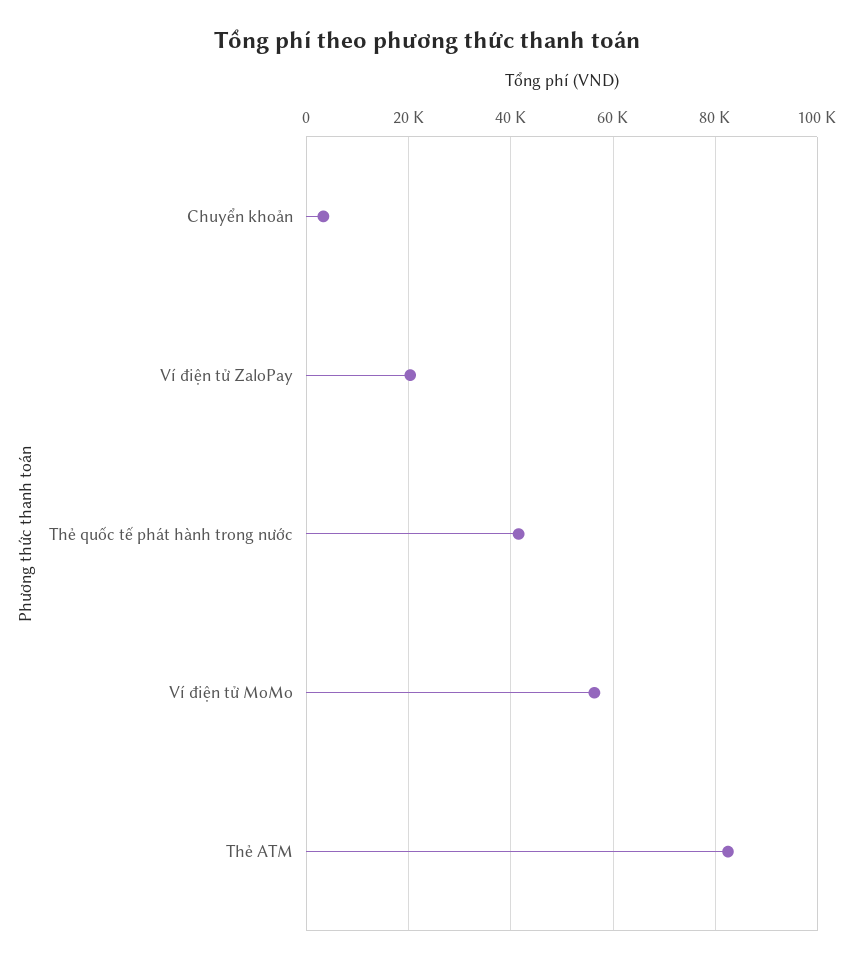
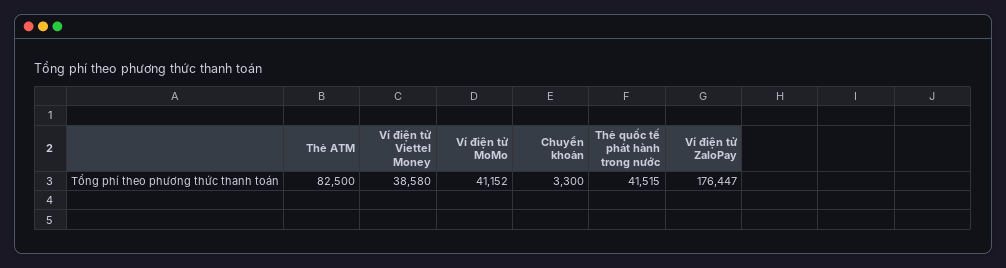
  {
    "Chuyển khoản": 3300,
-   "Ví điện tử ZaloPay": 20000,
+   "Ví điện tử ZaloPay": 176447,
    "Thẻ quốc tế phát hành trong nước": 41515,
-   "Ví điện tử MoMo": 56000,
+   "Ví điện tử MoMo": 41152,
-   "Thẻ ATM": 82500
+   "Thẻ ATM": 82500,
+   "Ví điện tử Viettel Money": 38580
  }

